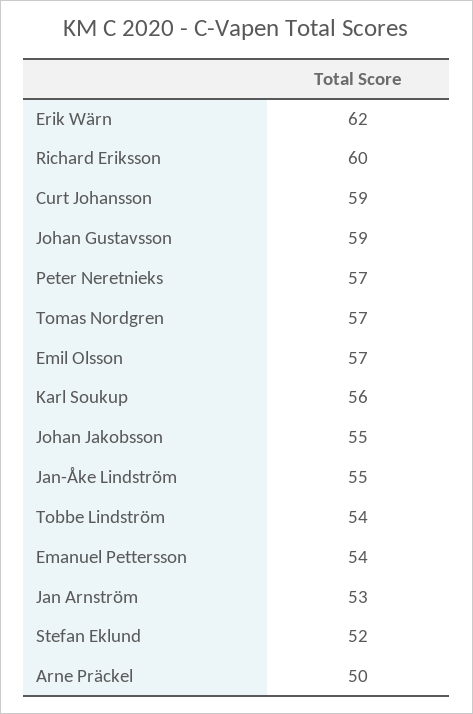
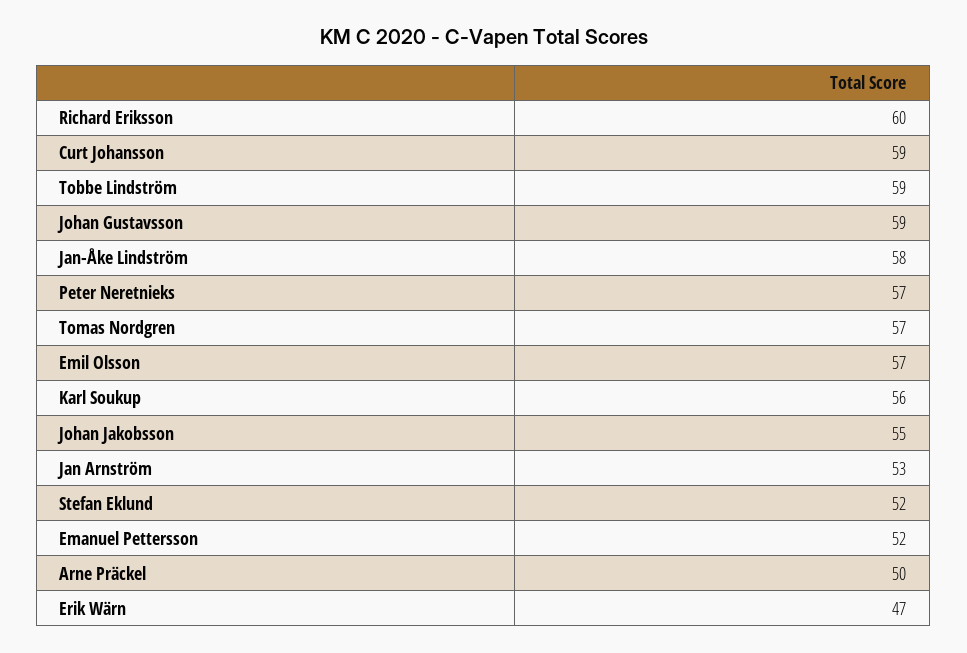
  {
-   "Erik Wärn": 62,
+   "Erik Wärn": 47,
    "Richard Eriksson": 60,
    "Curt Johansson": 59,
    "Johan Gustavsson": 59,
    "Peter Neretnieks": 57,
    "Tomas Nordgren": 57,
    "Emil Olsson": 57,
    "Karl Soukup": 56,
    "Johan Jakobsson": 55,
-   "Jan-Åke Lindström": 55,
+   "Jan-Åke Lindström": 58,
-   "Tobbe Lindström": 54,
+   "Tobbe Lindström": 59,
-   "Emanuel Pettersson": 54,
+   "Emanuel Pettersson": 52,
    "Jan Arnström": 53,
    "Stefan Eklund": 52,
    "Arne Präckel": 50
  }

